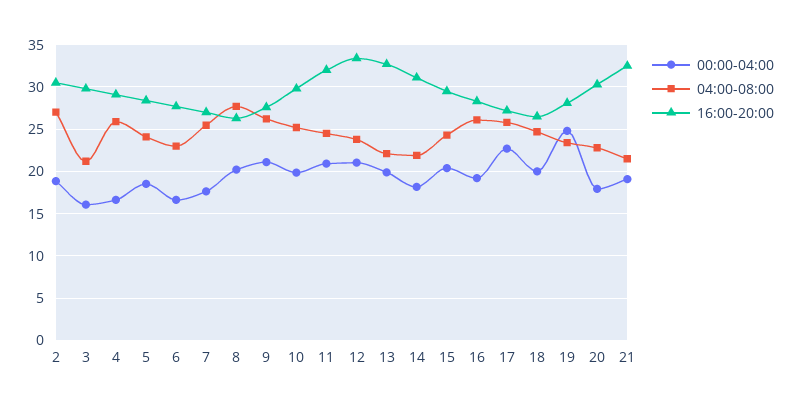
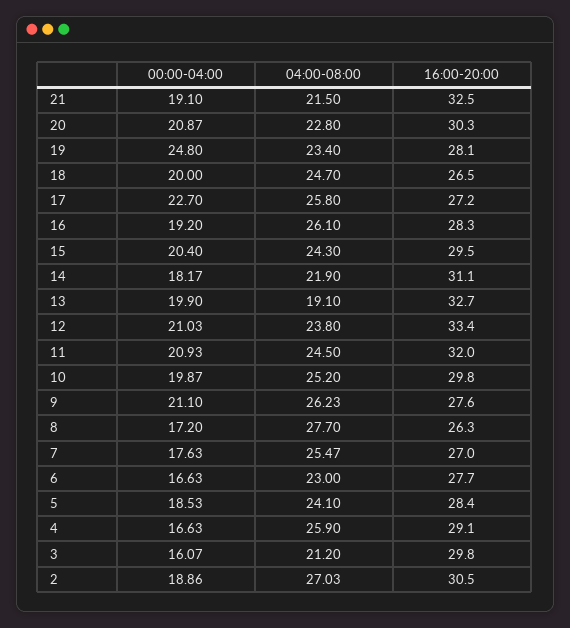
  {
    "00:00-04:00": {
      "2": 18.86,
      "3": 16.07,
      "4": 16.63,
      "5": 18.53,
      "6": 16.63,
      "7": 17.63,
-     "8": 20,
+     "8": 17.2,
      "9": 21.1,
      "10": 19.87,
      "11": 20.93,
      "12": 21.03,
      "13": 19.9,
      "14": 18.17,
      "15": 20.4,
      "16": 19.2,
      "17": 22.7,
      "18": 20,
      "19": 24.8,
-     "20": 18,
+     "20": 20.87,
      "21": 19.1
    },
    "04:00-08:00": {
      "2": 27.03,
      "3": 21.2,
      "4": 25.9,
      "5": 24.1,
      "6": 23,
      "7": 25.47,
      "8": 27.7,
      "9": 26.23,
      "10": 25.2,
      "11": 24.5,
      "12": 23.8,
-     "13": 22,
+     "13": 19.1,
      "14": 21.9,
      "15": 24.3,
      "16": 26.1,
      "17": 25.8,
      "18": 24.7,
      "19": 23.4,
      "20": 22.8,
      "21": 21.5
    },
    "16:00-20:00": {
      "2": 30.5,
      "3": 29.8,
      "4": 29.1,
      "5": 28.4,
      "6": 27.7,
      "7": 27,
      "8": 26.3,
      "9": 27.6,
      "10": 29.8,
      "11": 32,
      "12": 33.4,
      "13": 32.7,
      "14": 31.1,
      "15": 29.5,
      "16": 28.3,
      "17": 27.2,
      "18": 26.5,
      "19": 28.1,
      "20": 30.3,
      "21": 32.5
    }
  }

